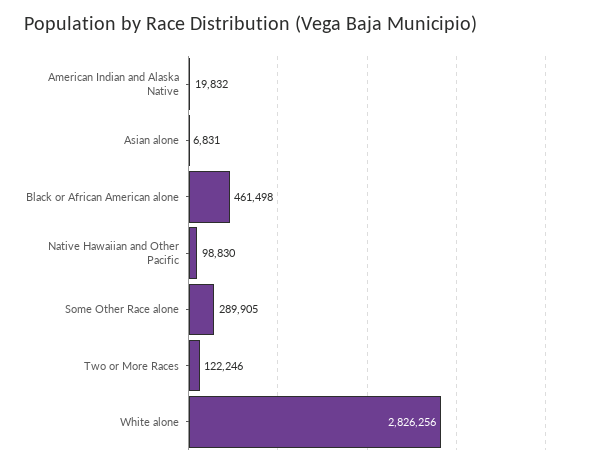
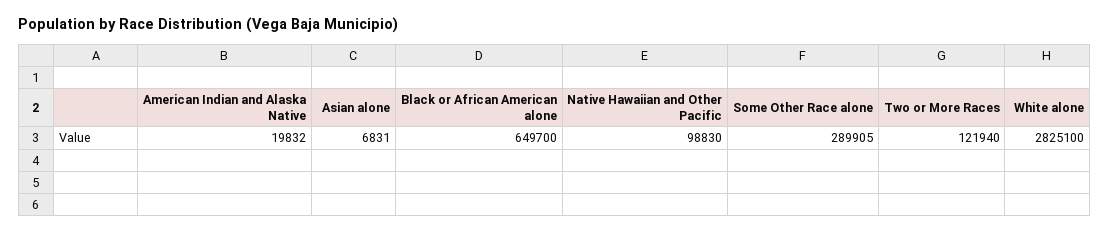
  {
    "American Indian and Alaska Native": 19832,
    "Asian alone": 6831,
-   "Black or African American alone": 461498,
+   "Black or African American alone": 649700,
    "Native Hawaiian and Other Pacific": 98830,
    "Some Other Race alone": 289905,
-   "Two or More Races": 122246,
+   "Two or More Races": 121940,
-   "White alone": 2826256
+   "White alone": 2825100
  }

